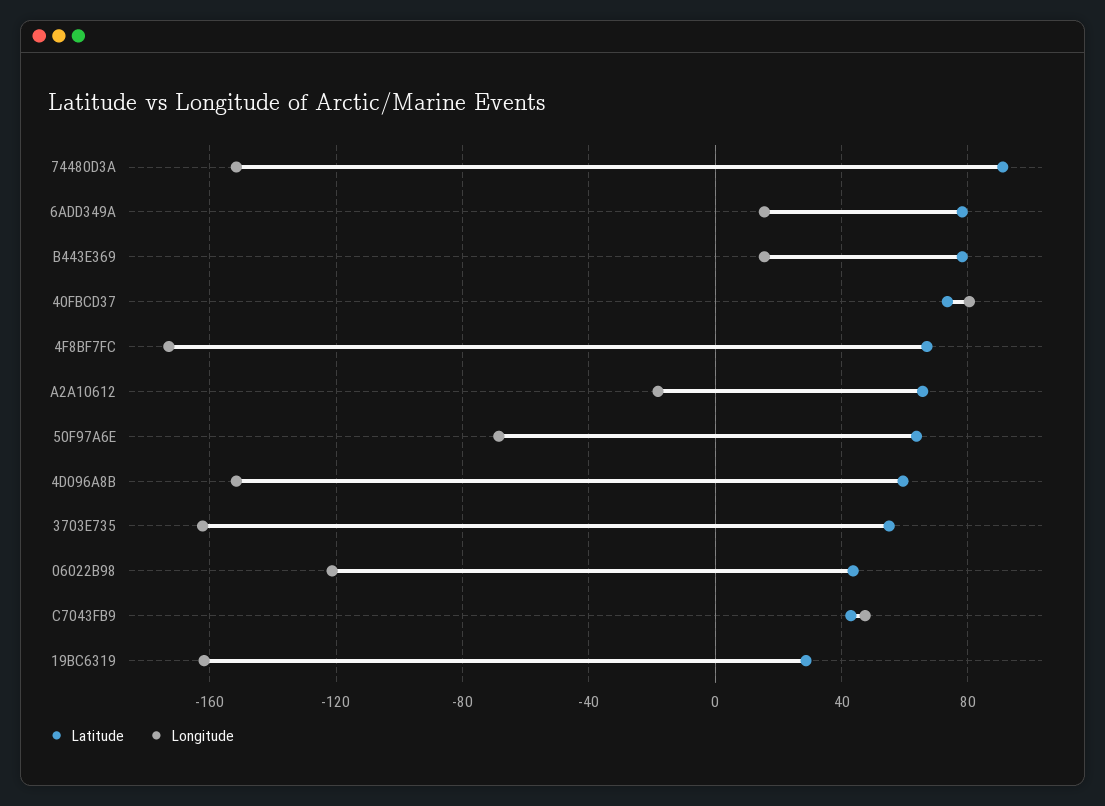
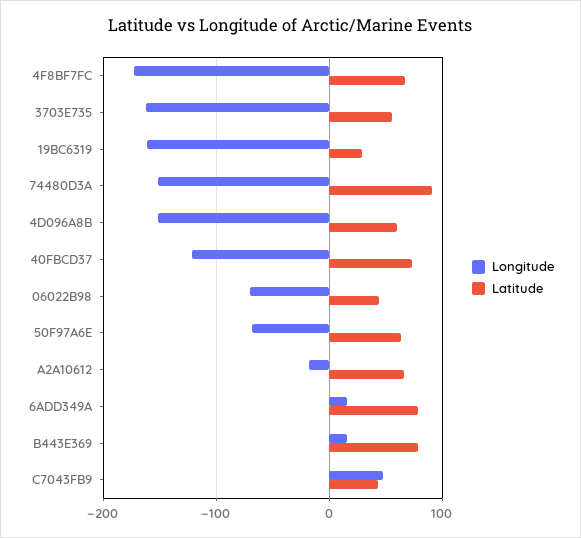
  {
    "Latitude": {
      "74480D3A": 90,
      "6ADD349A": 80,
      "B443E369": 80,
      "40FBCD37": 75,
      "4F8BF7FC": 65,
      "A2A10612": 65,
      "50F97A6E": 65,
      "4D096A8B": 60,
      "3703E735": 55,
      "06022B98": 45,
      "C7043FB9": 45,
      "19BC6319": 30
    },
    "Longitude": {
      "74480D3A": -150,
      "6ADD349A": 15,
      "B443E369": 15,
-     "40FBCD37": 80,
+     "40FBCD37": -120,
      "4F8BF7FC": -175,
      "A2A10612": -20,
      "50F97A6E": -70,
      "4D096A8B": -150,
      "3703E735": -160,
-     "06022B98": -120,
+     "06022B98": -70,
      "C7043FB9": 50,
      "19BC6319": -160
    }
  }

